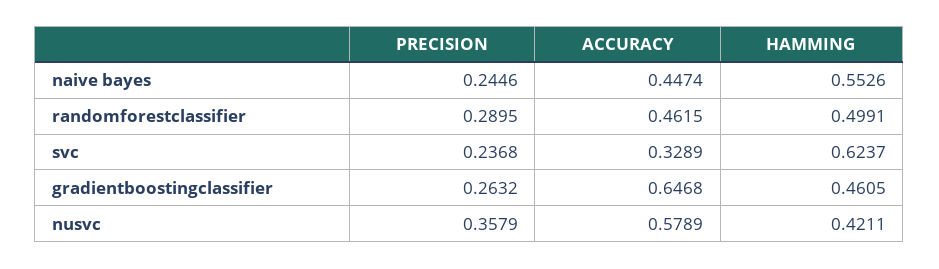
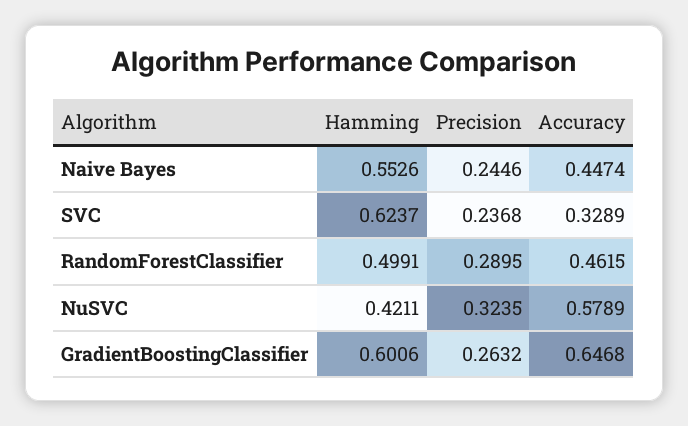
  {
    "PRECISION": {
      "naive bayes": 0.2446,
      "randomforestclassifier": 0.2895,
      "svc": 0.2368,
      "gradientboostingclassifier": 0.2632,
-     "nusvc": 0.3579
+     "nusvc": 0.3235
    },
    "ACCURACY": {
      "naive bayes": 0.4474,
      "randomforestclassifier": 0.4615,
      "svc": 0.3289,
      "gradientboostingclassifier": 0.6468,
      "nusvc": 0.5789
    },
    "HAMMING": {
      "naive bayes": 0.5526,
      "randomforestclassifier": 0.4991,
      "svc": 0.6237,
-     "gradientboostingclassifier": 0.4605,
+     "gradientboostingclassifier": 0.6006,
      "nusvc": 0.4211
    }
  }

